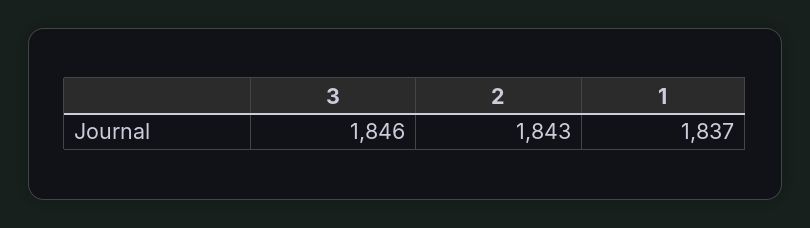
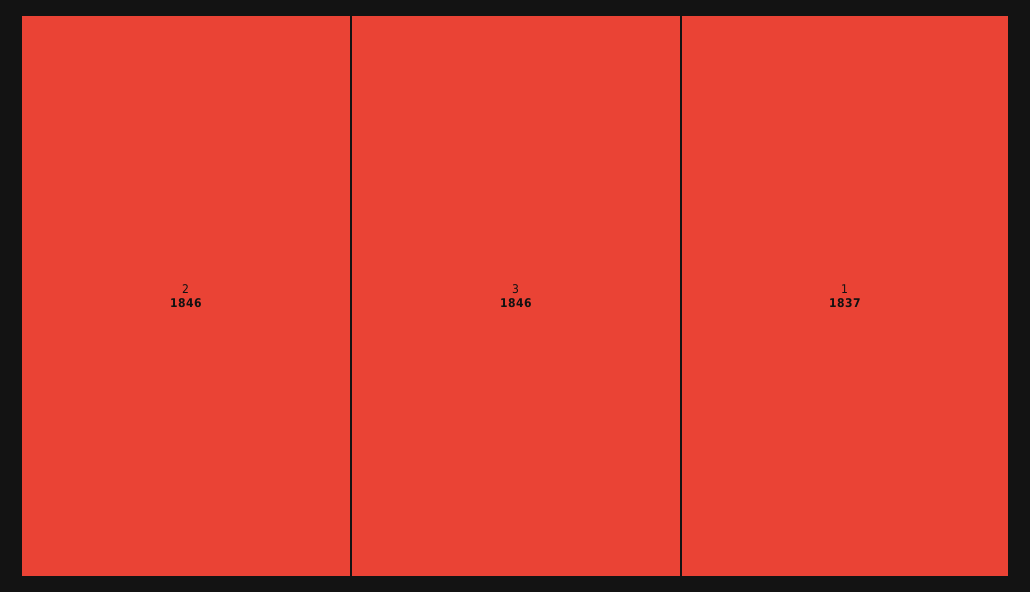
  {
    "3": 1846,
-   "2": 1843,
+   "2": 1846,
    "1": 1837
  }

